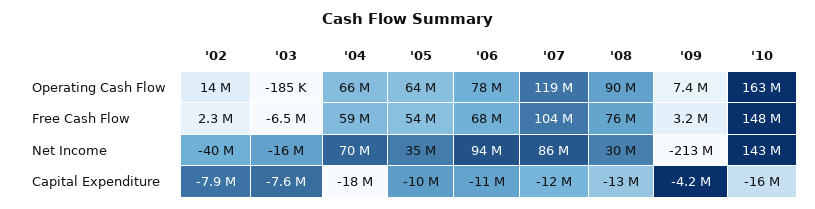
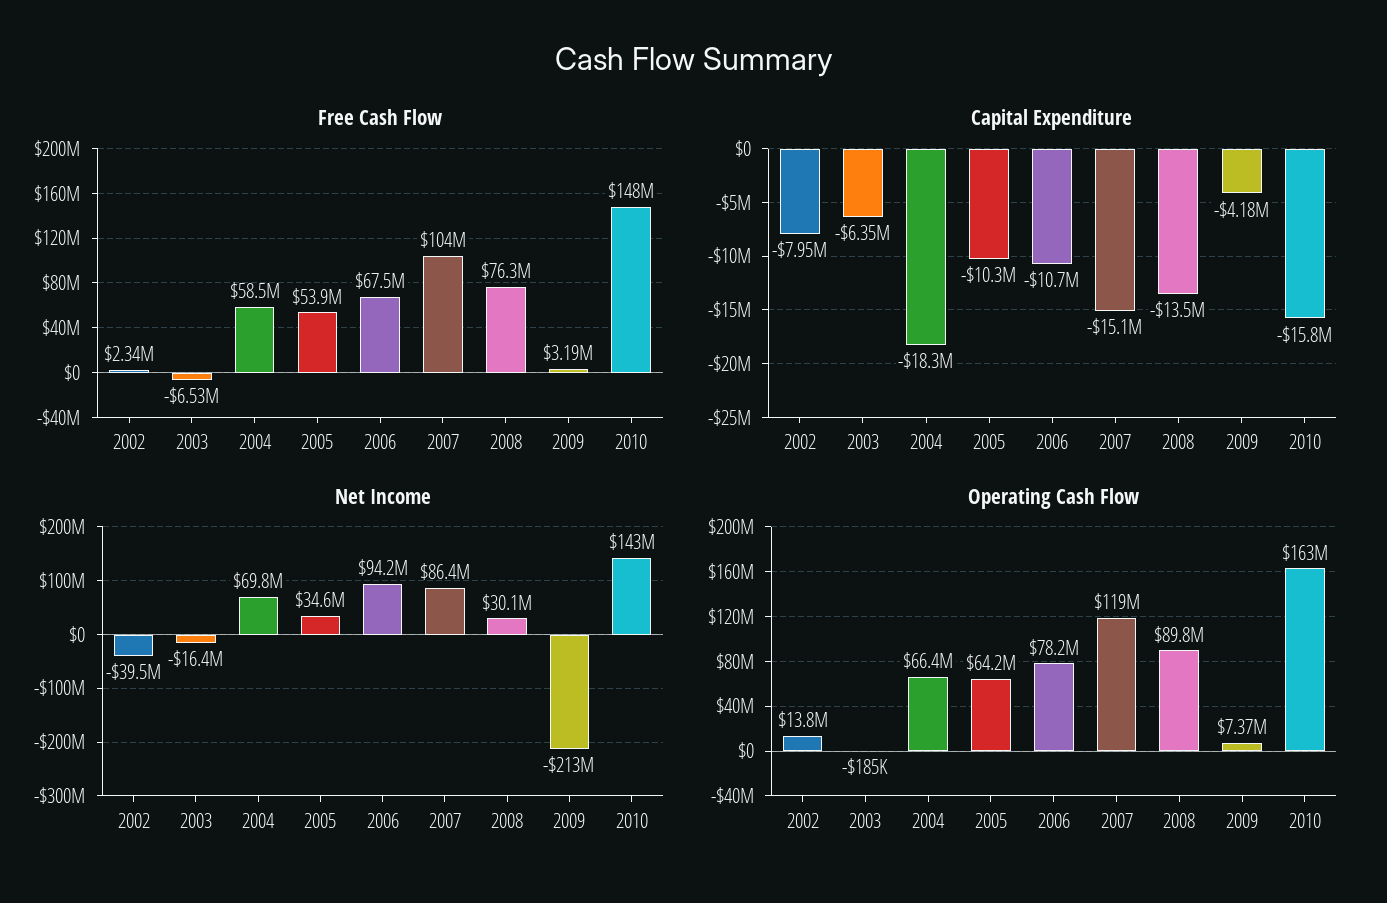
  {
    "Operating Cash Flow": {
      "'02": 13800000,
      "'03": -185000,
      "'04": 66400000,
      "'05": 64200000,
      "'06": 78200000,
      "'07": 119000000,
      "'08": 89800000,
      "'09": 7370000,
      "'10": 163000000
    },
    "Free Cash Flow": {
      "'02": 2340000,
      "'03": -6530000,
      "'04": 58500000,
      "'05": 53900000,
      "'06": 67500000,
      "'07": 104000000,
      "'08": 76300000,
      "'09": 3190000,
      "'10": 148000000
    },
    "Net Income": {
      "'02": -39500000,
      "'03": -16400000,
      "'04": 69800000,
      "'05": 34600000,
      "'06": 94200000,
      "'07": 86400000,
      "'08": 30100000,
      "'09": -213000000,
      "'10": 143000000
    },
    "Capital Expenditure": {
      "'02": -7950000,
-     "'03": -7600000,
+     "'03": -6350000,
      "'04": -18300000,
      "'05": -10300000,
      "'06": -10700000,
-     "'07": -12000000,
+     "'07": -15100000,
      "'08": -13500000,
      "'09": -4180000,
      "'10": -15800000
    }
  }

